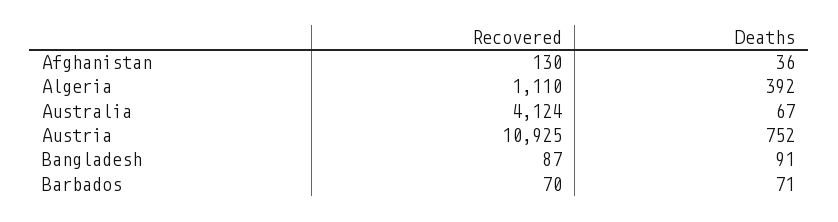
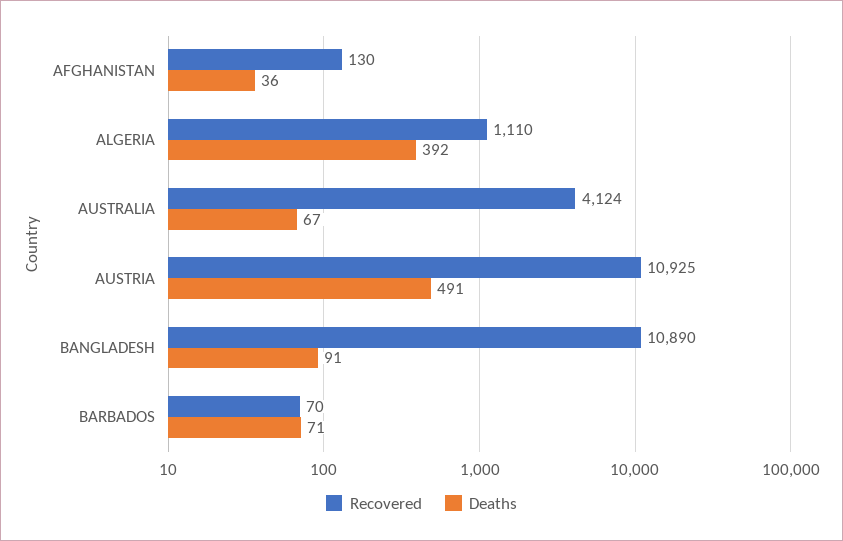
  {
    "Recovered": {
      "Afghanistan": 130,
      "Algeria": 1110,
      "Australia": 4124,
      "Austria": 10925,
-     "Bangladesh": 87,
+     "Bangladesh": 10890,
      "Barbados": 70
    },
    "Deaths": {
      "Afghanistan": 36,
      "Algeria": 392,
      "Australia": 67,
-     "Austria": 752,
+     "Austria": 491,
      "Bangladesh": 91,
      "Barbados": 71
    }
  }

